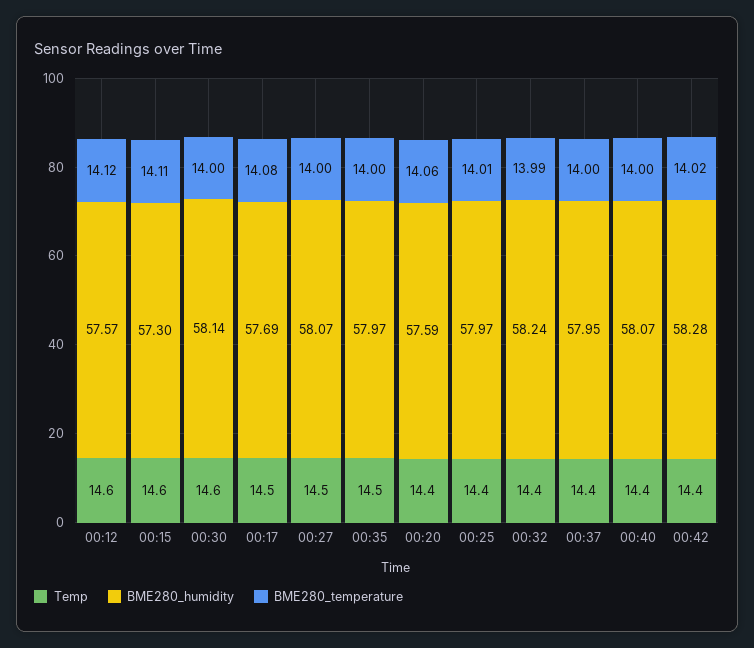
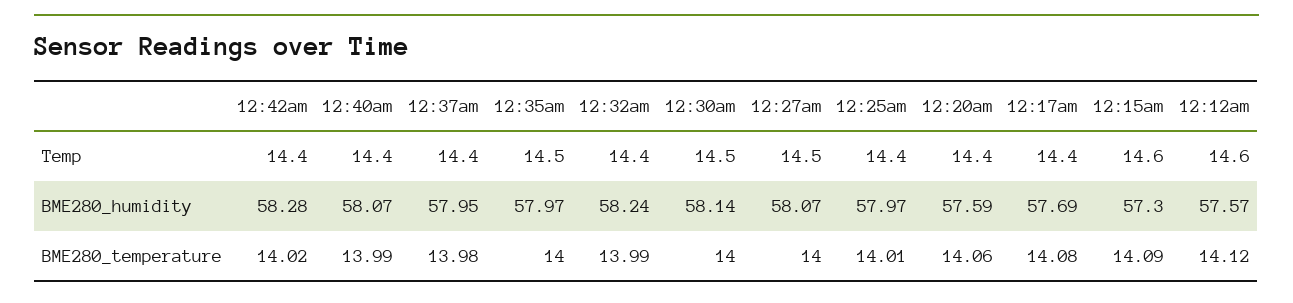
  {
    "Temp": {
      "00:12": 14.6,
      "00:15": 14.6,
-     "00:30": 14.6,
+     "00:30": 14.5,
-     "00:17": 14.5,
+     "00:17": 14.4,
      "00:27": 14.5,
      "00:35": 14.5,
      "00:20": 14.4,
      "00:25": 14.4,
      "00:32": 14.4,
      "00:37": 14.4,
      "00:40": 14.4,
      "00:42": 14.4
    },
    "BME280_humidity": {
      "00:12": 57.57,
      "00:15": 57.3,
      "00:30": 58.14,
      "00:17": 57.69,
      "00:27": 58.07,
      "00:35": 57.97,
      "00:20": 57.59,
      "00:25": 57.97,
      "00:32": 58.24,
      "00:37": 57.95,
      "00:40": 58.07,
      "00:42": 58.28
    },
    "BME280_temperature": {
      "00:12": 14.12,
-     "00:15": 14.11,
+     "00:15": 14.09,
      "00:30": 14,
      "00:17": 14.08,
      "00:27": 14,
      "00:35": 14,
      "00:20": 14.06,
      "00:25": 14.01,
      "00:32": 13.99,
-     "00:37": 14,
+     "00:37": 13.98,
-     "00:40": 14,
+     "00:40": 13.99,
      "00:42": 14.02
    }
  }

